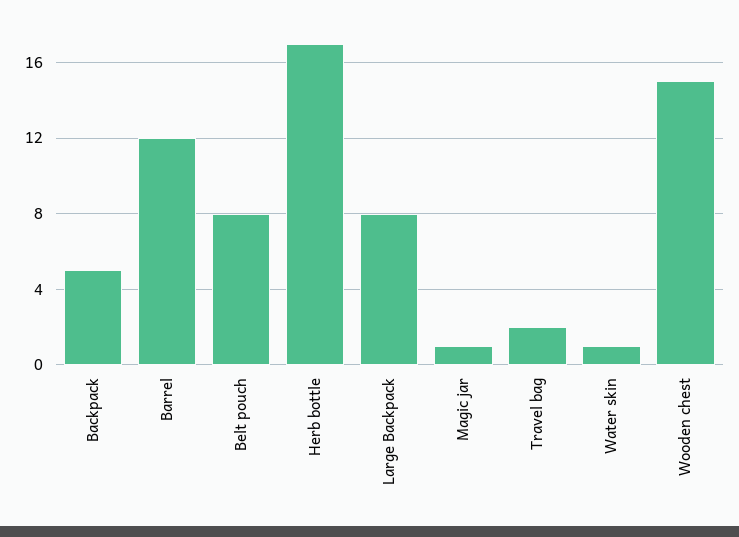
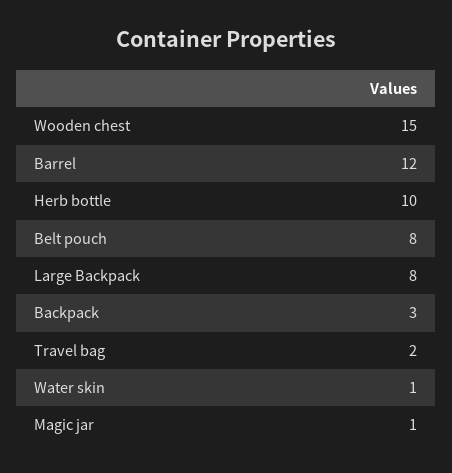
  {
-   "Backpack": 5,
+   "Backpack": 3,
    "Barrel": 12,
    "Belt pouch": 8,
-   "Herb bottle": 17,
+   "Herb bottle": 10,
    "Large Backpack": 8,
    "Magic jar": 1,
    "Travel bag": 2,
    "Water skin": 1,
    "Wooden chest": 15
  }

